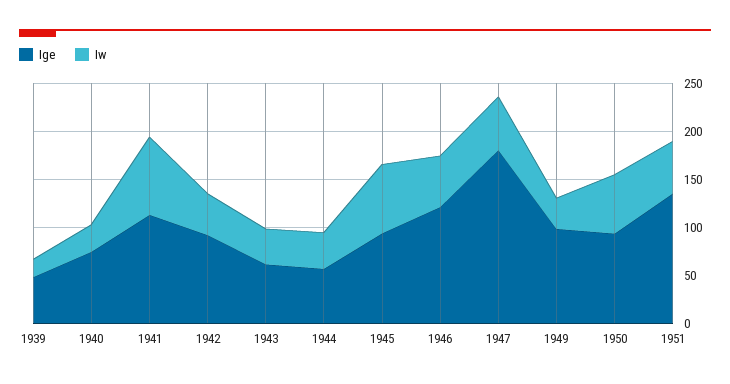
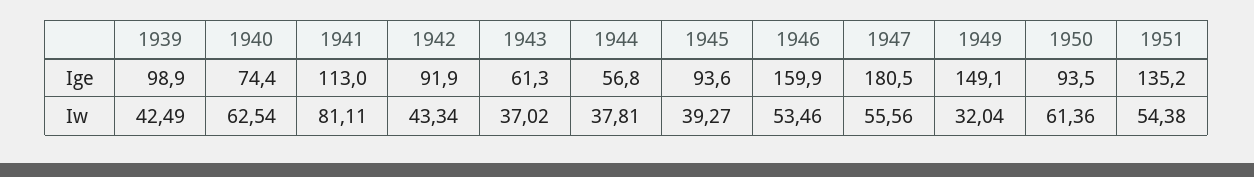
  {
    "Ige": {
-     "1939": 50,
+     "1939": 98.9,
      "1940": 74.4,
      "1941": 113,
      "1942": 91.9,
      "1943": 61.3,
      "1944": 56.8,
      "1945": 93.6,
-     "1946": 120,
+     "1946": 159.9,
      "1947": 180.5,
-     "1949": 100,
+     "1949": 149.1,
      "1950": 93.5,
      "1951": 135.2
    },
    "Iw": {
-     "1939": 20,
+     "1939": 42.49,
-     "1940": 30,
+     "1940": 62.54,
      "1941": 81.11,
      "1942": 43.34,
      "1943": 37.02,
      "1944": 37.81,
-     "1945": 70,
+     "1945": 39.27,
      "1946": 53.46,
      "1947": 55.56,
      "1949": 32.04,
      "1950": 61.36,
      "1951": 54.38
    }
  }

